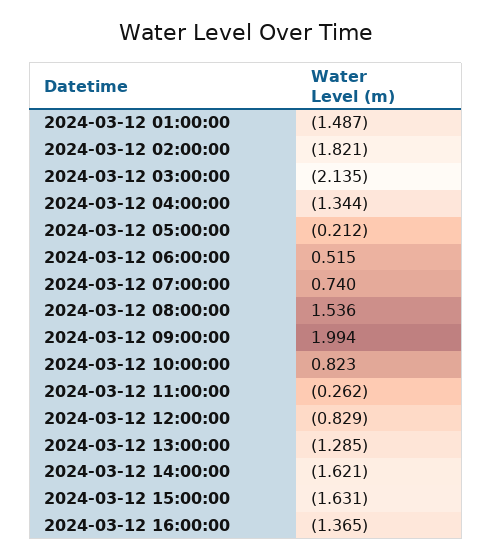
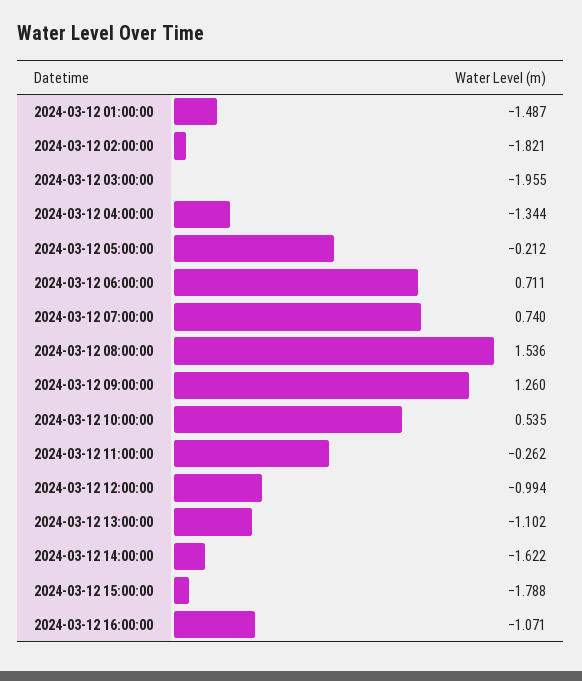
  {
    "2024-03-12 01:00:00": -1.487,
    "2024-03-12 02:00:00": -1.821,
-   "2024-03-12 03:00:00": -2.135,
+   "2024-03-12 03:00:00": -1.955,
    "2024-03-12 04:00:00": -1.344,
    "2024-03-12 05:00:00": -0.212,
-   "2024-03-12 06:00:00": 0.515,
+   "2024-03-12 06:00:00": 0.711,
    "2024-03-12 07:00:00": 0.74,
    "2024-03-12 08:00:00": 1.536,
-   "2024-03-12 09:00:00": 1.994,
+   "2024-03-12 09:00:00": 1.26,
-   "2024-03-12 10:00:00": 0.823,
+   "2024-03-12 10:00:00": 0.535,
    "2024-03-12 11:00:00": -0.262,
-   "2024-03-12 12:00:00": -0.829,
+   "2024-03-12 12:00:00": -0.994,
-   "2024-03-12 13:00:00": -1.285,
+   "2024-03-12 13:00:00": -1.102,
-   "2024-03-12 14:00:00": -1.621,
+   "2024-03-12 14:00:00": -1.622,
-   "2024-03-12 15:00:00": -1.631,
+   "2024-03-12 15:00:00": -1.788,
-   "2024-03-12 16:00:00": -1.365
+   "2024-03-12 16:00:00": -1.071
  }

